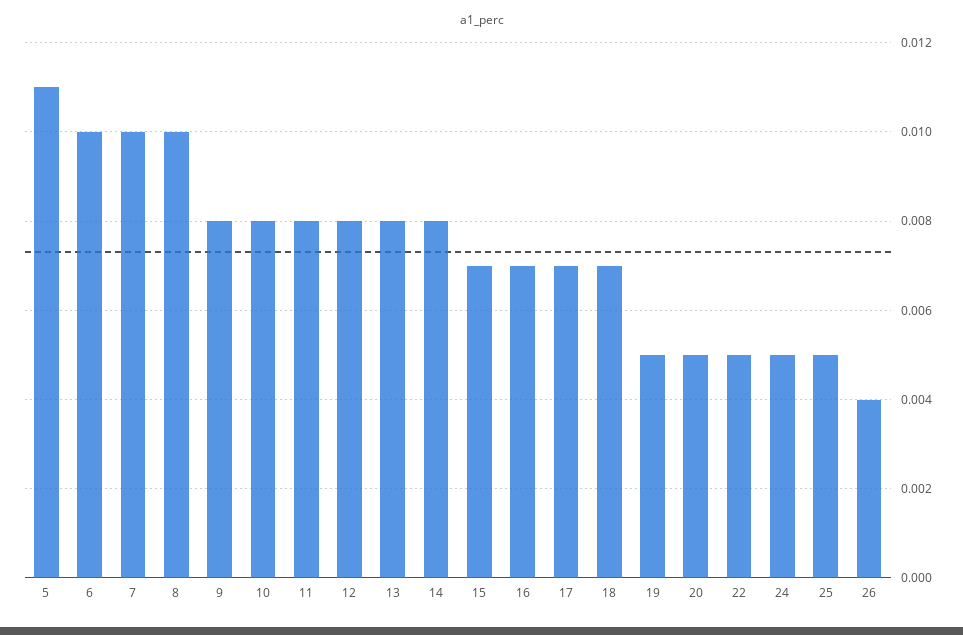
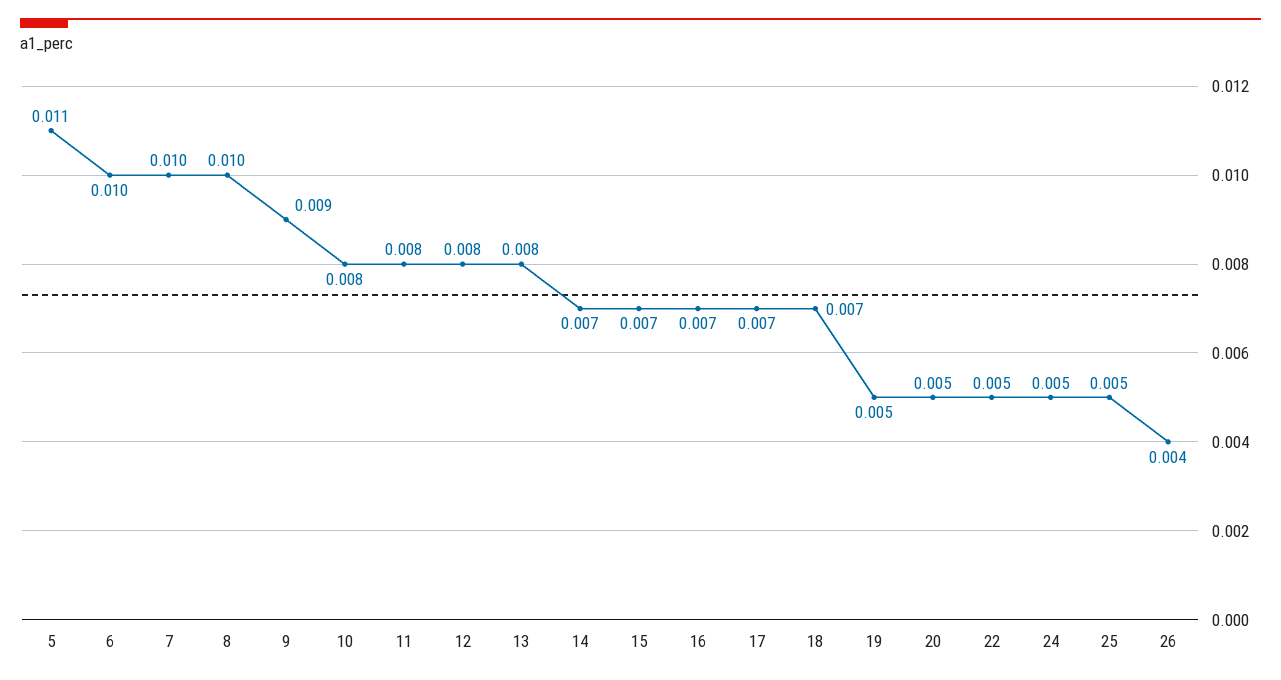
  {
    "5": 0.011,
    "6": 0.01,
    "7": 0.01,
    "8": 0.01,
-   "9": 0.008,
+   "9": 0.009,
    "10": 0.008,
    "11": 0.008,
    "12": 0.008,
    "13": 0.008,
-   "14": 0.008,
+   "14": 0.007,
    "15": 0.007,
    "16": 0.007,
    "17": 0.007,
    "18": 0.007,
    "19": 0.005,
    "20": 0.005,
    "22": 0.005,
    "24": 0.005,
    "25": 0.005,
    "26": 0.004
  }

